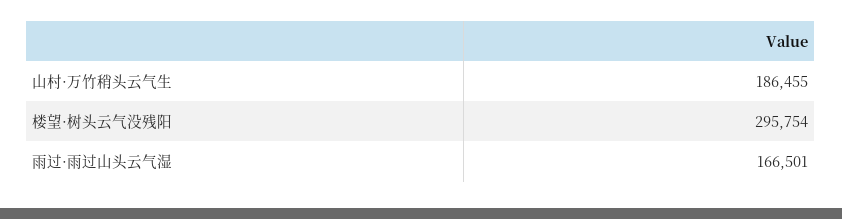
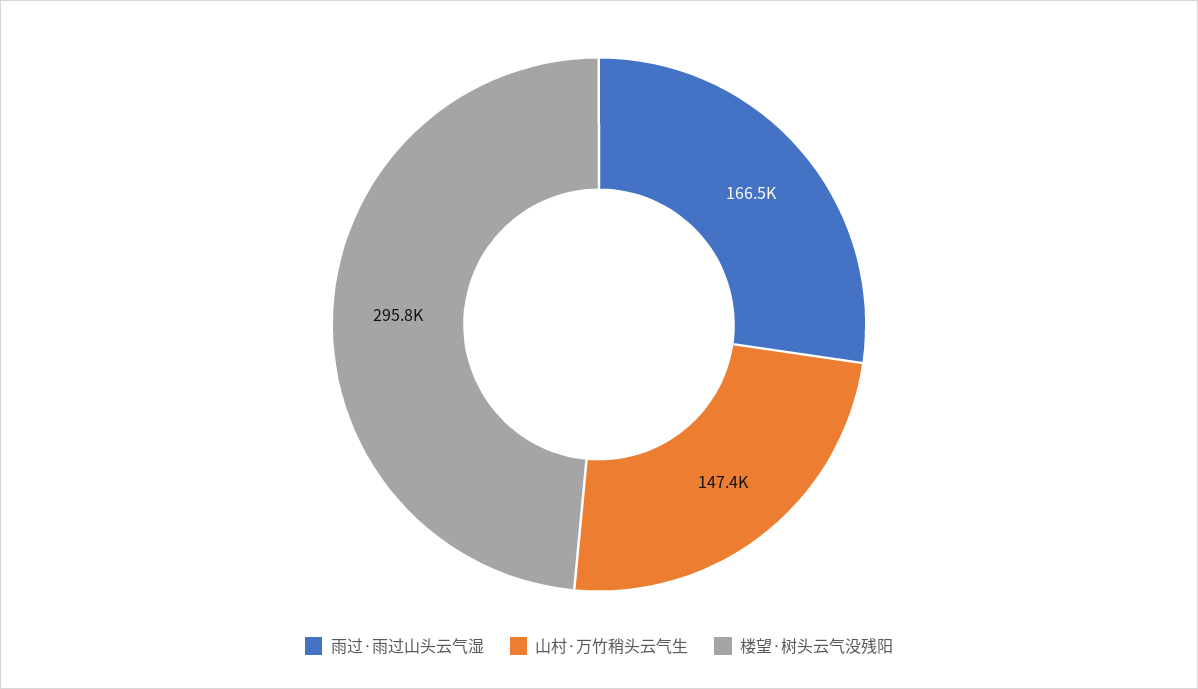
  {
-   "山村·万竹稍头云气生": 186455,
+   "山村·万竹稍头云气生": 147400,
    "楼望·树头云气没残阳": 295754,
    "雨过·雨过山头云气湿": 166501
  }

